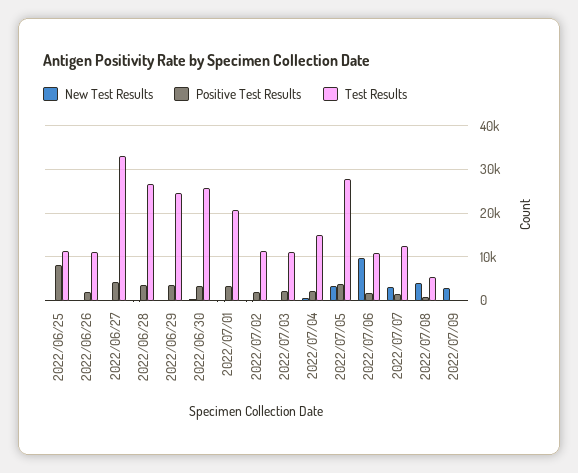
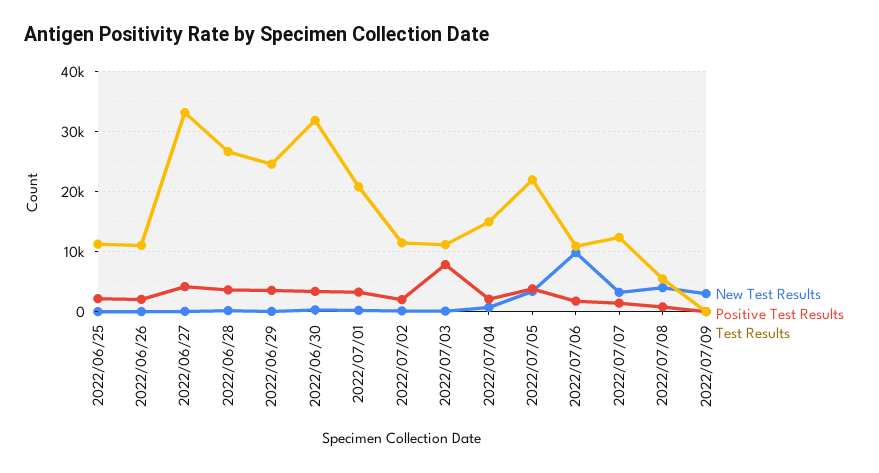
  {
    "New Test Results": {
      "2022/06/25": 0,
      "2022/06/26": 0,
      "2022/06/27": 0,
      "2022/06/28": 0,
      "2022/06/29": 0,
      "2022/06/30": 0,
      "2022/07/01": 0,
      "2022/07/02": 0,
      "2022/07/03": 0,
      "2022/07/04": 1000,
      "2022/07/05": 3000,
      "2022/07/06": 10000,
      "2022/07/07": 3000,
      "2022/07/08": 4000,
      "2022/07/09": 3000
    },
    "Positive Test Results": {
-     "2022/06/25": 8000,
+     "2022/06/25": 2000,
      "2022/06/26": 2000,
      "2022/06/27": 4000,
      "2022/06/28": 4000,
      "2022/06/29": 4000,
      "2022/06/30": 3000,
      "2022/07/01": 3000,
      "2022/07/02": 2000,
-     "2022/07/03": 2000,
+     "2022/07/03": 8000,
      "2022/07/04": 2000,
      "2022/07/05": 4000,
      "2022/07/06": 2000,
      "2022/07/07": 1000,
      "2022/07/08": 1000,
      "2022/07/09": 0
    },
    "Test Results": {
      "2022/06/25": 11000,
      "2022/06/26": 11000,
      "2022/06/27": 33000,
      "2022/06/28": 27000,
      "2022/06/29": 25000,
-     "2022/06/30": 26000,
+     "2022/06/30": 32000,
      "2022/07/01": 21000,
      "2022/07/02": 11000,
      "2022/07/03": 11000,
      "2022/07/04": 15000,
-     "2022/07/05": 28000,
+     "2022/07/05": 22000,
      "2022/07/06": 11000,
      "2022/07/07": 12000,
      "2022/07/08": 5000,
      "2022/07/09": 0
    }
  }

